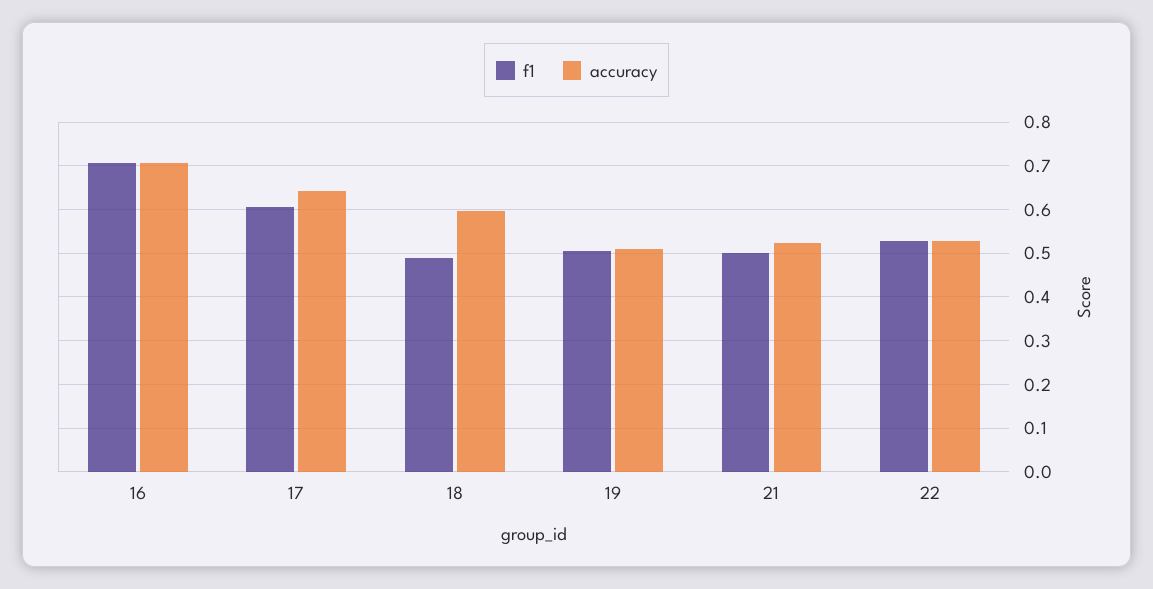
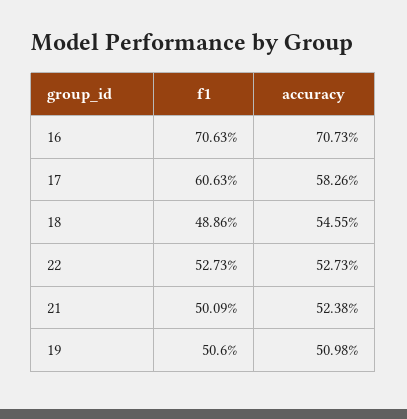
  {
    "f1": {
      "16": 0.7063,
      "17": 0.6063,
      "18": 0.4886,
      "19": 0.506,
      "21": 0.5009,
      "22": 0.5273
    },
    "accuracy": {
      "16": 0.7073,
-     "17": 0.64,
+     "17": 0.5826,
-     "18": 0.6,
+     "18": 0.5455,
      "19": 0.5098,
      "21": 0.5238,
      "22": 0.5273
    }
  }

